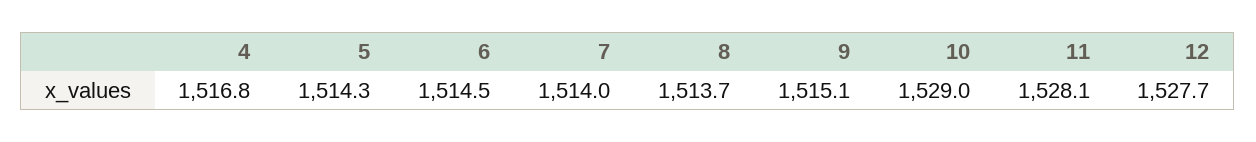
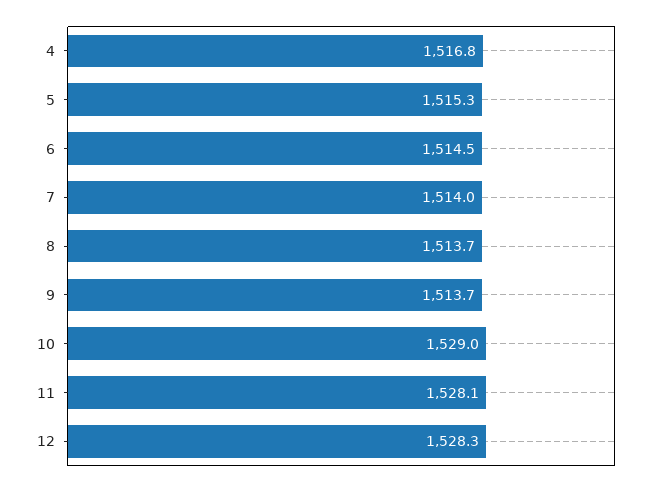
  {
    "4": 1516.8,
-   "5": 1514.3,
+   "5": 1515.3,
    "6": 1514.5,
    "7": 1514,
    "8": 1513.7,
-   "9": 1515.1,
+   "9": 1513.7,
    "10": 1529,
    "11": 1528.1,
-   "12": 1527.7
+   "12": 1528.3
  }

